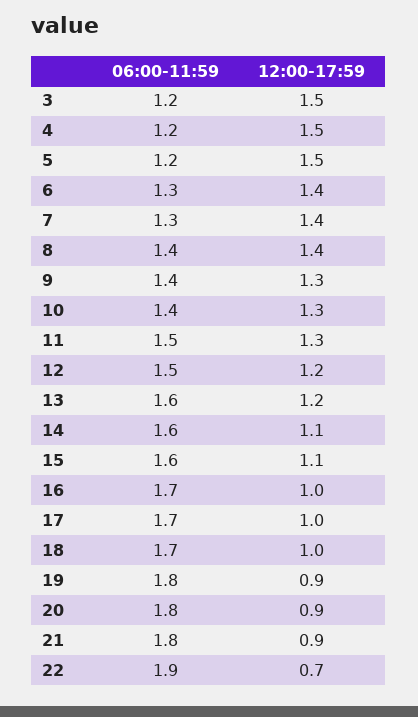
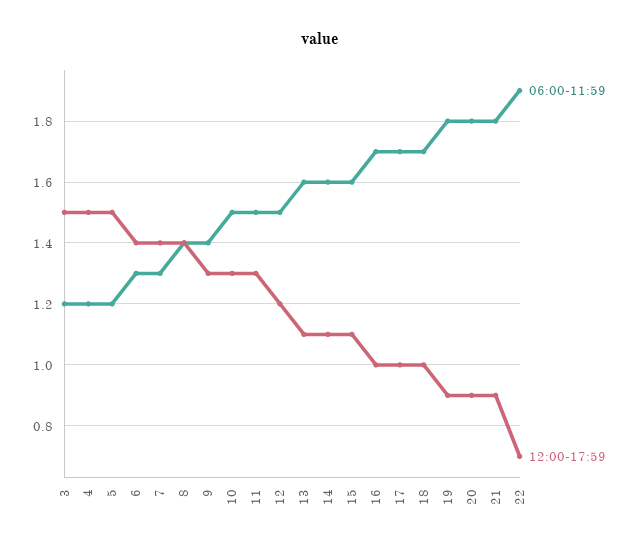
  {
    "06:00-11:59": {
      "3": 1.2,
      "4": 1.2,
      "5": 1.2,
      "6": 1.3,
      "7": 1.3,
      "8": 1.4,
      "9": 1.4,
-     "10": 1.4,
+     "10": 1.5,
      "11": 1.5,
      "12": 1.5,
      "13": 1.6,
      "14": 1.6,
      "15": 1.6,
      "16": 1.7,
      "17": 1.7,
      "18": 1.7,
      "19": 1.8,
      "20": 1.8,
      "21": 1.8,
      "22": 1.9
    },
    "12:00-17:59": {
      "3": 1.5,
      "4": 1.5,
      "5": 1.5,
      "6": 1.4,
      "7": 1.4,
      "8": 1.4,
      "9": 1.3,
      "10": 1.3,
      "11": 1.3,
      "12": 1.2,
-     "13": 1.2,
+     "13": 1.1,
      "14": 1.1,
      "15": 1.1,
      "16": 1,
      "17": 1,
      "18": 1,
      "19": 0.9,
      "20": 0.9,
      "21": 0.9,
      "22": 0.7
    }
  }

